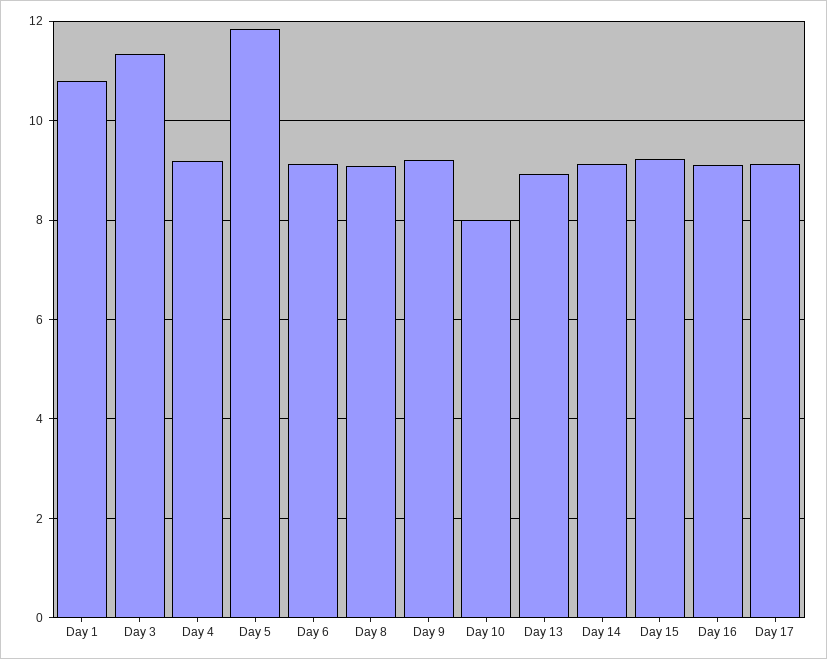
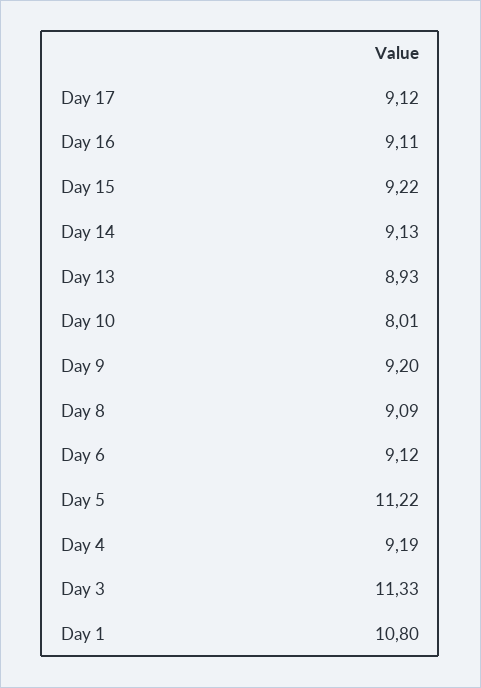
  {
    "Day 1": 10.8,
    "Day 3": 11.33,
    "Day 4": 9.19,
-   "Day 5": 11.8,
+   "Day 5": 11.22,
    "Day 6": 9.12,
    "Day 8": 9.09,
    "Day 9": 9.2,
    "Day 10": 8.01,
    "Day 13": 8.93,
    "Day 14": 9.13,
    "Day 15": 9.22,
    "Day 16": 9.11,
    "Day 17": 9.12
  }

